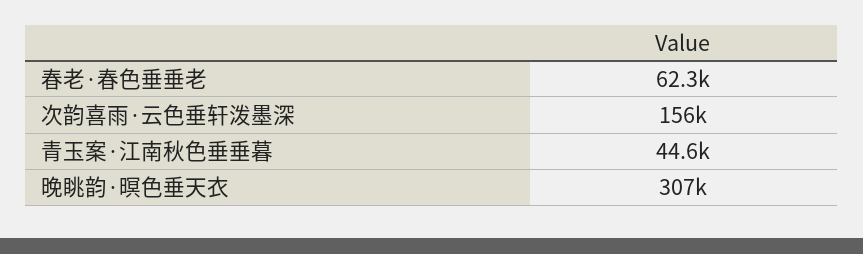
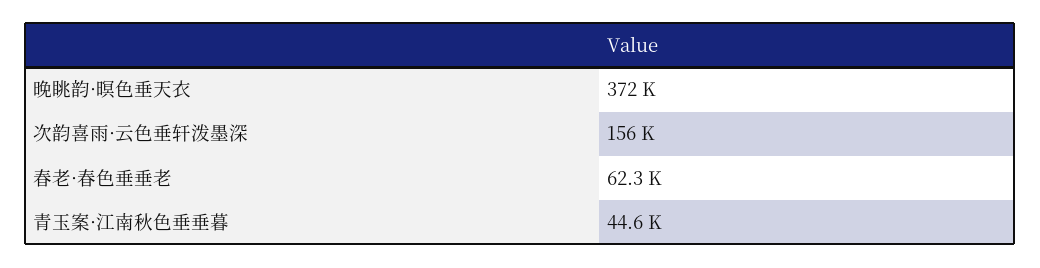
  {
    "春老·春色垂垂老": 62300,
    "次韵喜雨·云色垂轩泼墨深": 156000,
    "青玉案·江南秋色垂垂暮": 44600,
-   "晚眺韵·暝色垂天衣": 307000
+   "晚眺韵·暝色垂天衣": 372000
  }

